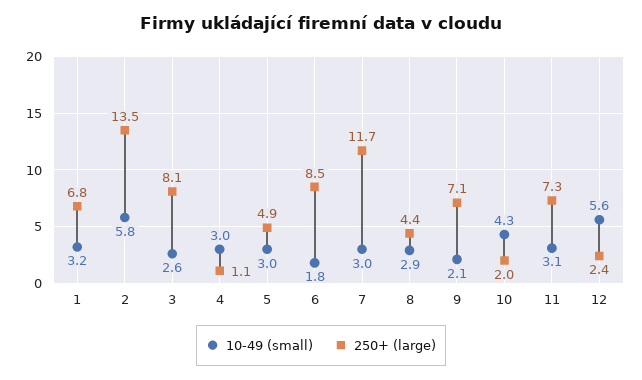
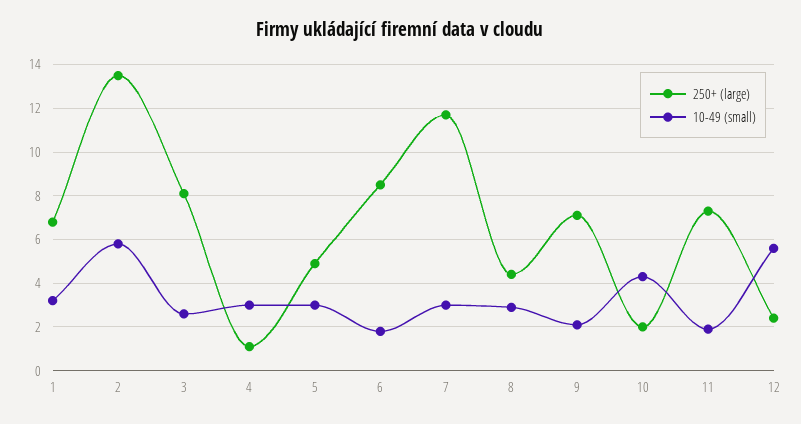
  {
    "10-49 (small)": {
      "1": 3.2,
      "2": 5.8,
      "3": 2.6,
      "4": 3,
      "5": 3,
      "6": 1.8,
      "7": 3,
      "8": 2.9,
      "9": 2.1,
      "10": 4.3,
-     "11": 3.1,
+     "11": 2,
      "12": 5.6
    },
    "250+ (large)": {
      "1": 6.8,
      "2": 13.5,
      "3": 8.1,
      "4": 1.1,
      "5": 4.9,
      "6": 8.5,
      "7": 11.7,
      "8": 4.4,
      "9": 7.1,
      "10": 2,
      "11": 7.3,
      "12": 2.4
    }
  }

